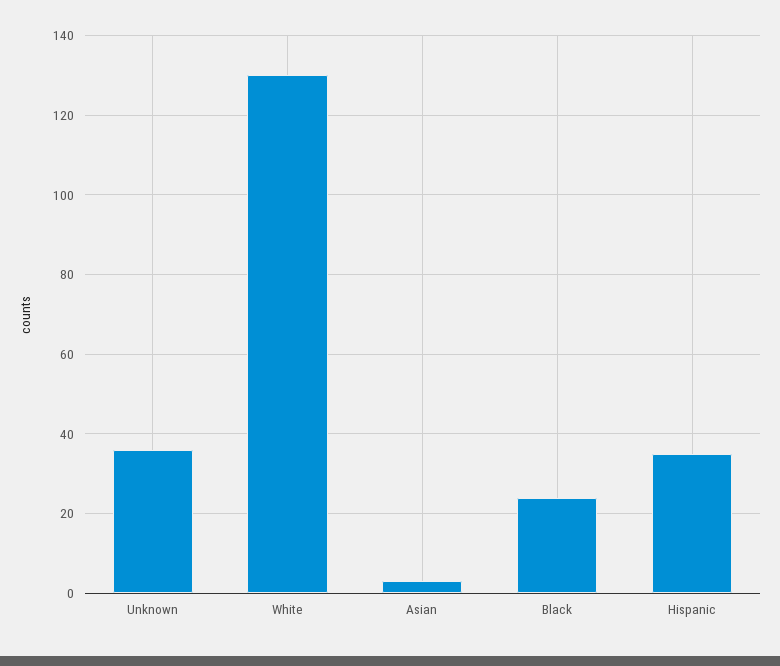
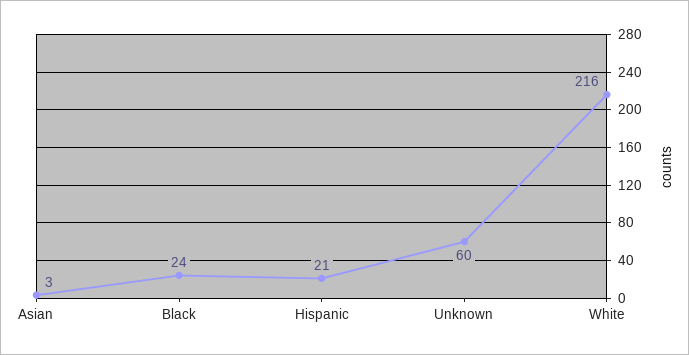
  {
-   "Unknown": 35,
+   "Unknown": 60,
-   "White": 130,
+   "White": 216,
    "Asian": 3,
    "Black": 24,
-   "Hispanic": 35
+   "Hispanic": 21
  }

